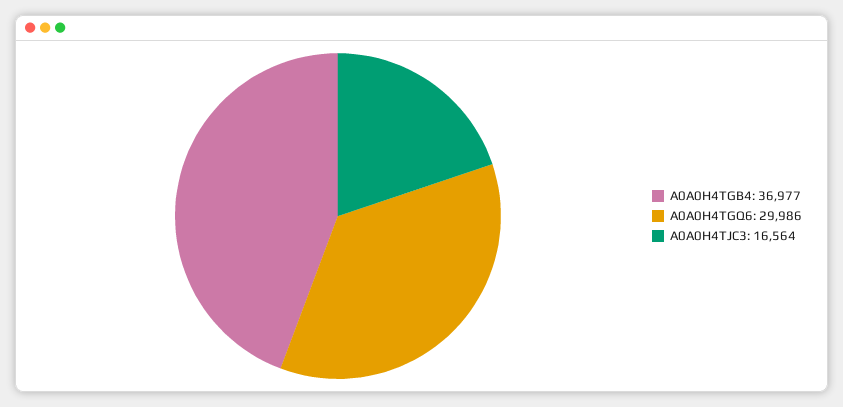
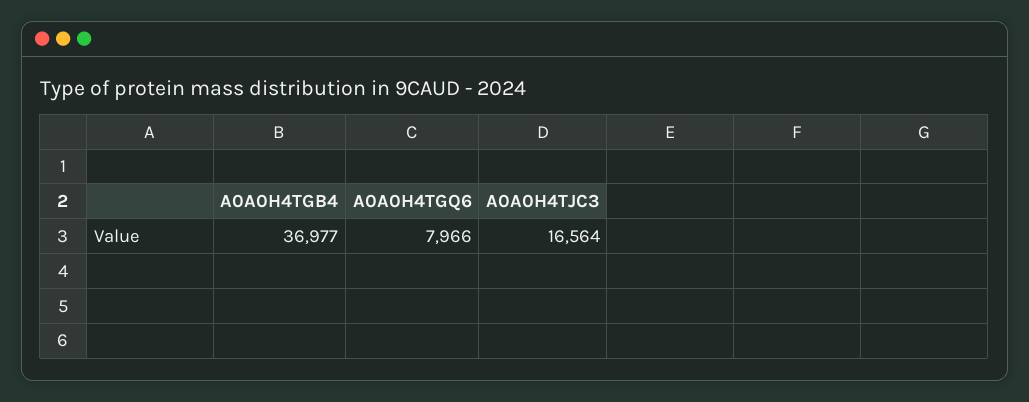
  {
    "A0A0H4TGB4": 36977,
-   "A0A0H4TGQ6": 29986,
+   "A0A0H4TGQ6": 7966,
    "A0A0H4TJC3": 16564
  }

